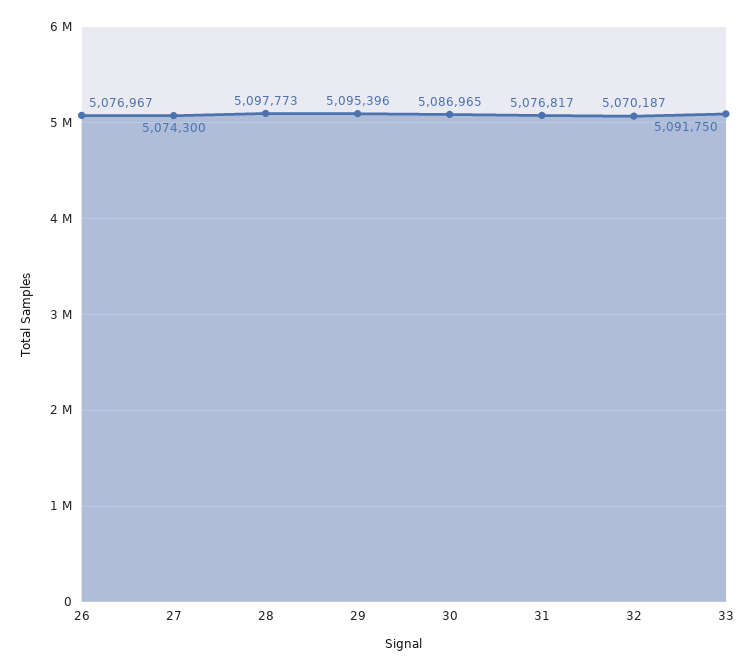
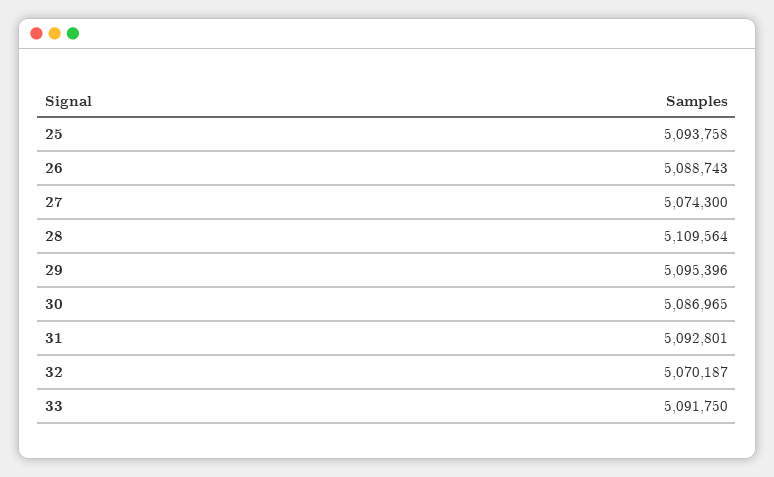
  {
-   "26": 5076967,
+   "26": 5088743,
    "27": 5074300,
-   "28": 5097773,
+   "28": 5109564,
    "29": 5095396,
    "30": 5086965,
-   "31": 5076817,
+   "31": 5092801,
    "32": 5070187,
-   "33": 5091750
+   "33": 5091750,
+   "25": 5093758
  }

